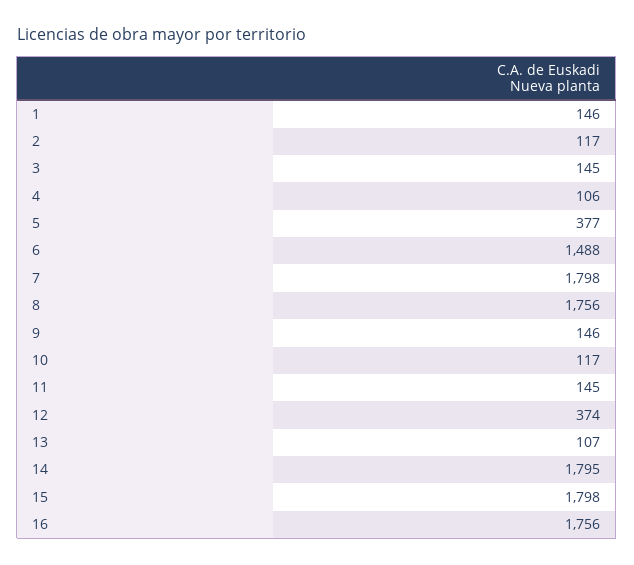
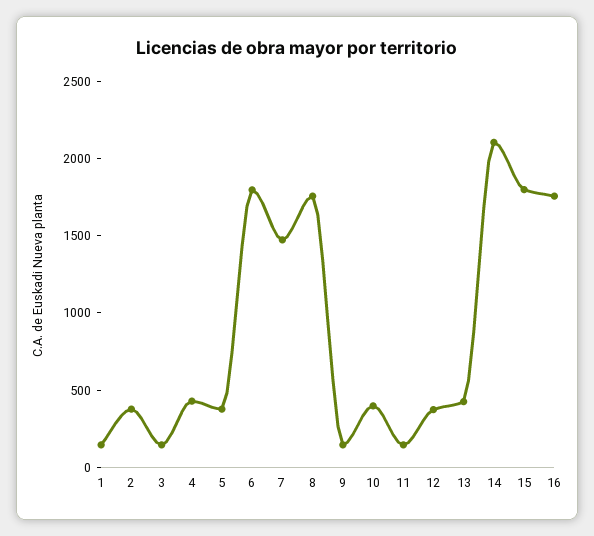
  {
    "1": 146,
-   "2": 117,
+   "2": 400,
    "3": 145,
-   "4": 106,
+   "4": 400,
    "5": 377,
-   "6": 1488,
+   "6": 1800,
-   "7": 1798,
+   "7": 1500,
    "8": 1756,
    "9": 146,
-   "10": 117,
+   "10": 400,
    "11": 145,
    "12": 374,
-   "13": 107,
+   "13": 400,
-   "14": 1795,
+   "14": 2100,
    "15": 1798,
    "16": 1756
  }

